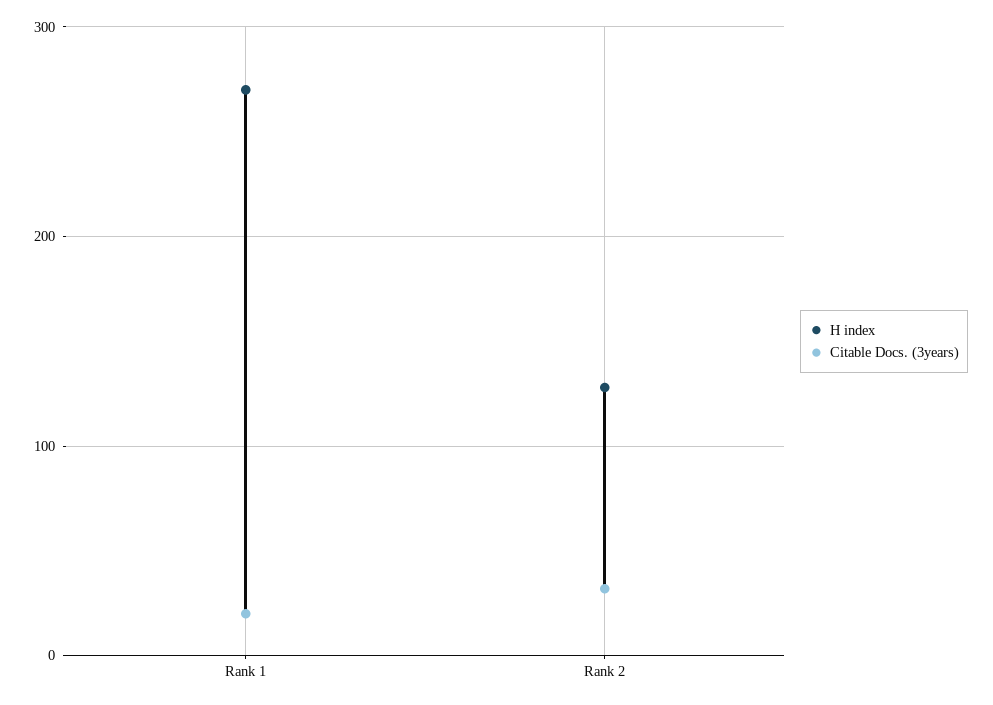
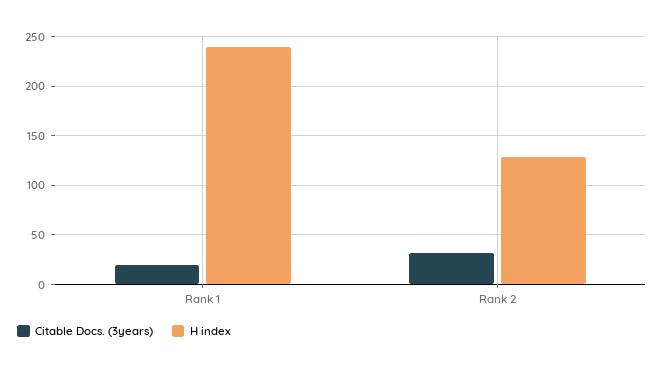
  {
    "H index": {
-     "Rank 1": 270,
+     "Rank 1": 240,
      "Rank 2": 130
    },
    "Citable Docs. (3years)": {
      "Rank 1": 20,
      "Rank 2": 30
    }
  }

